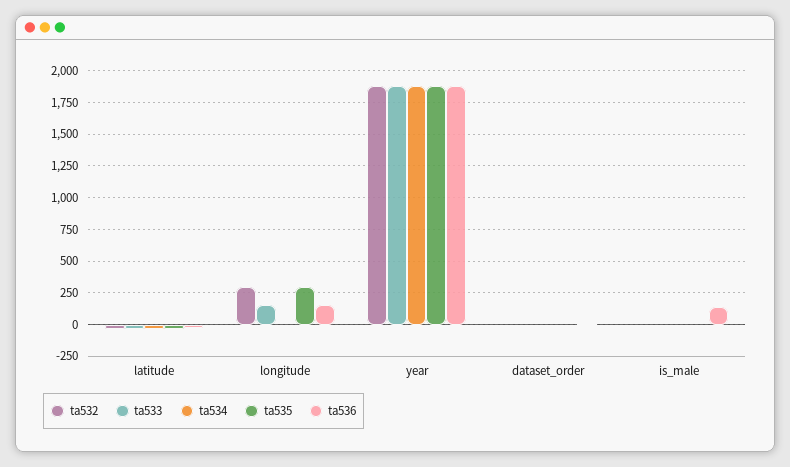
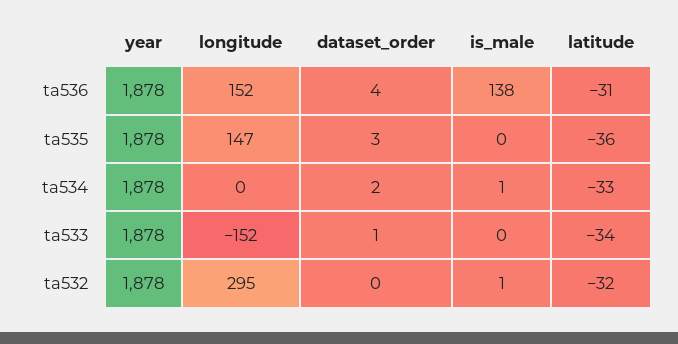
  {
    "ta532": {
      "latitude": -32,
      "longitude": 295,
      "year": 1878,
      "dataset_order": 0,
      "is_male": 1
    },
    "ta533": {
      "latitude": -34,
-     "longitude": 150,
+     "longitude": -152,
      "year": 1878,
      "dataset_order": 1,
      "is_male": 0
    },
    "ta534": {
      "latitude": -33,
      "longitude": 0,
      "year": 1878,
      "dataset_order": 2,
      "is_male": 1
    },
    "ta535": {
      "latitude": -36,
-     "longitude": 300,
+     "longitude": 147,
      "year": 1878,
      "dataset_order": 3,
      "is_male": 0
    },
    "ta536": {
      "latitude": -31,
      "longitude": 152,
      "year": 1878,
      "dataset_order": 4,
      "is_male": 138
    }
  }

